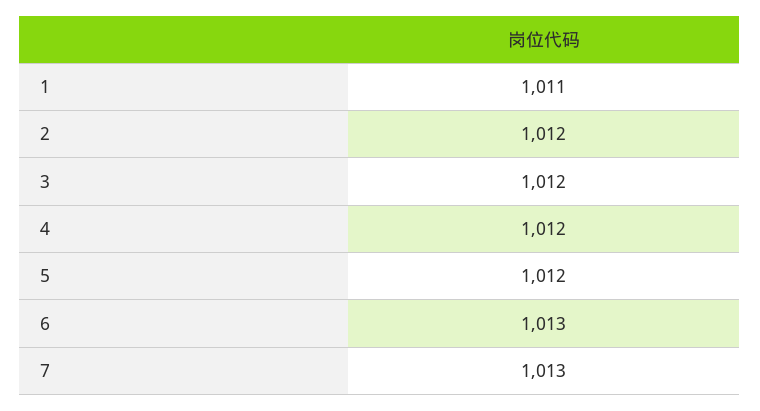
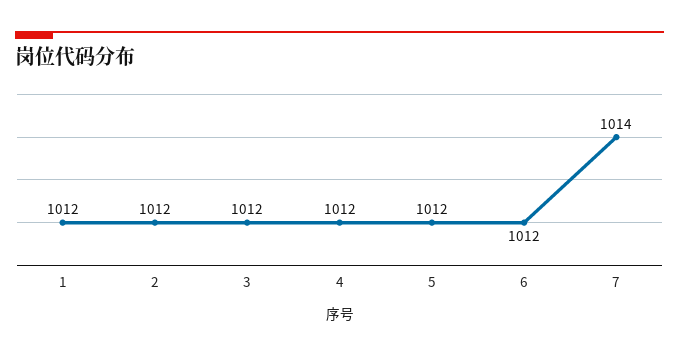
  {
-   "1": 1011,
+   "1": 1012,
    "2": 1012,
    "3": 1012,
    "4": 1012,
    "5": 1012,
-   "6": 1013,
+   "6": 1012,
-   "7": 1013
+   "7": 1014
  }

